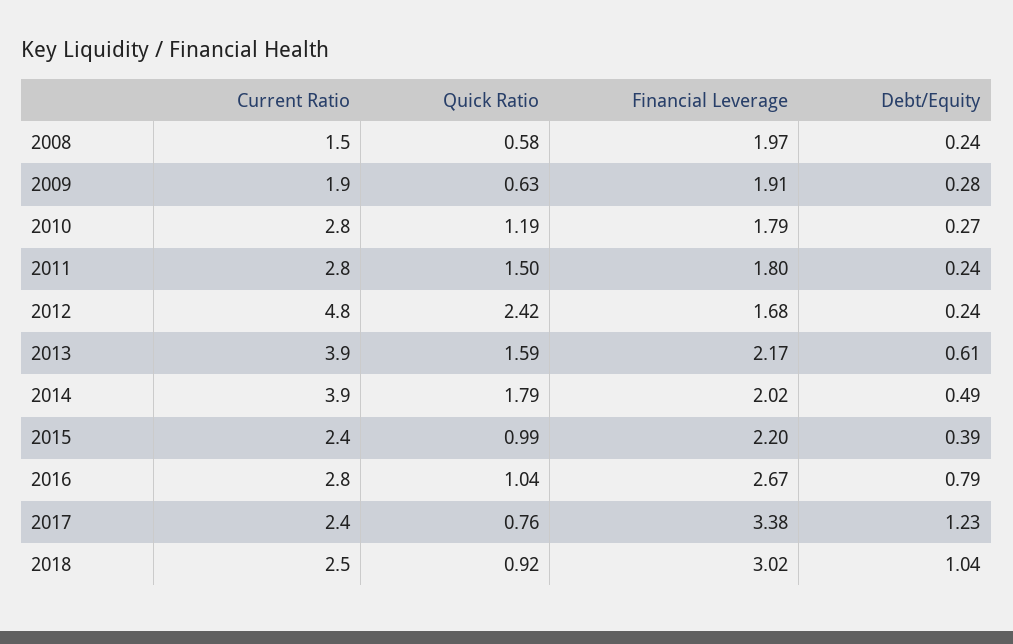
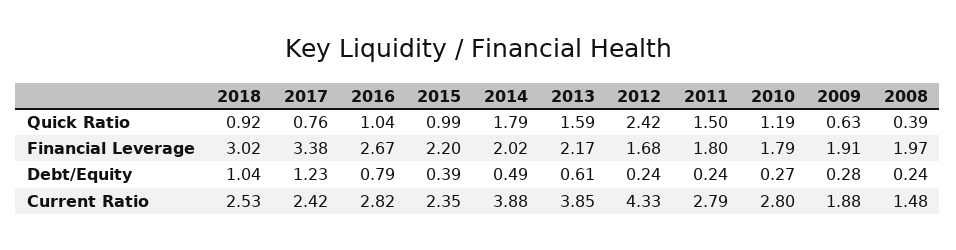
  {
    "Current Ratio": {
      "2008": 1.48,
      "2009": 1.88,
      "2010": 2.8,
      "2011": 2.79,
-     "2012": 4.8,
+     "2012": 4.33,
      "2013": 3.85,
      "2014": 3.88,
      "2015": 2.35,
      "2016": 2.82,
      "2017": 2.42,
      "2018": 2.53
    },
    "Quick Ratio": {
-     "2008": 0.58,
+     "2008": 0.39,
      "2009": 0.63,
      "2010": 1.19,
      "2011": 1.5,
      "2012": 2.42,
      "2013": 1.59,
      "2014": 1.79,
      "2015": 0.99,
      "2016": 1.04,
      "2017": 0.76,
      "2018": 0.92
    },
    "Financial Leverage": {
      "2008": 1.97,
      "2009": 1.91,
      "2010": 1.79,
      "2011": 1.8,
      "2012": 1.68,
      "2013": 2.17,
      "2014": 2.02,
      "2015": 2.2,
      "2016": 2.67,
      "2017": 3.38,
      "2018": 3.02
    },
    "Debt/Equity": {
      "2008": 0.24,
      "2009": 0.28,
      "2010": 0.27,
      "2011": 0.24,
      "2012": 0.24,
      "2013": 0.61,
      "2014": 0.49,
      "2015": 0.39,
      "2016": 0.79,
      "2017": 1.23,
      "2018": 1.04
    }
  }

